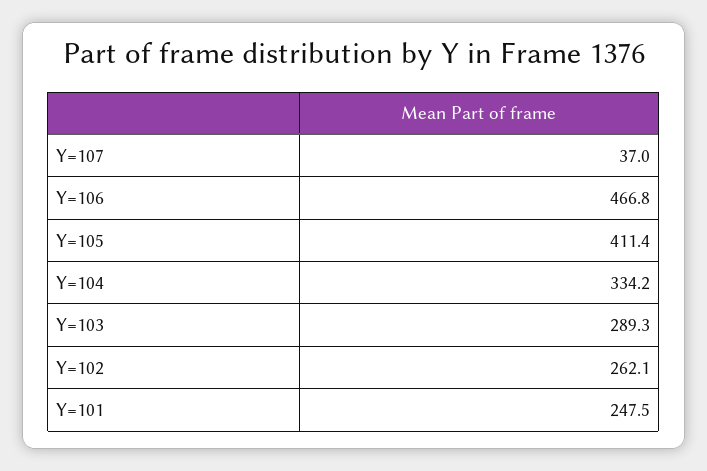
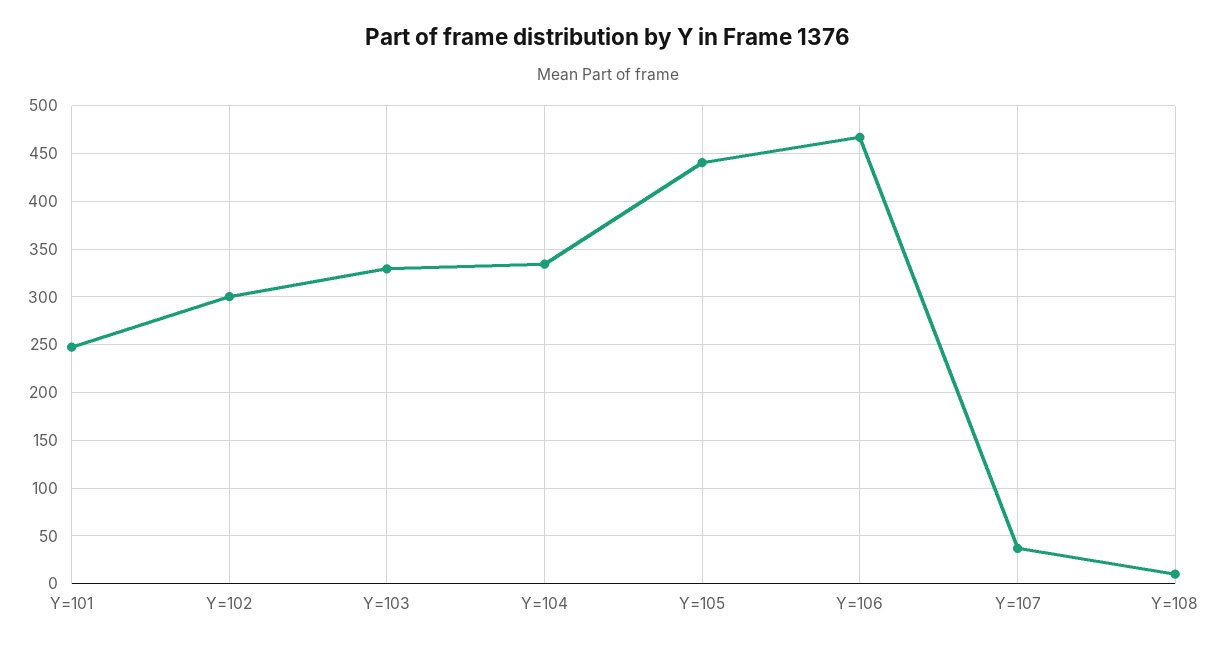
  {
    "Y=107": 37,
    "Y=106": 466.8,
-   "Y=105": 411.4,
+   "Y=105": 440,
    "Y=104": 334.2,
-   "Y=103": 289.3,
+   "Y=103": 330,
-   "Y=102": 262.1,
+   "Y=102": 300,
-   "Y=101": 247.5
+   "Y=101": 247.5,
+   "Y=108": 10
  }

